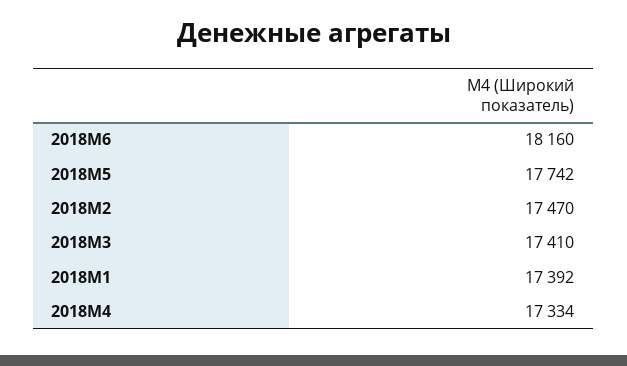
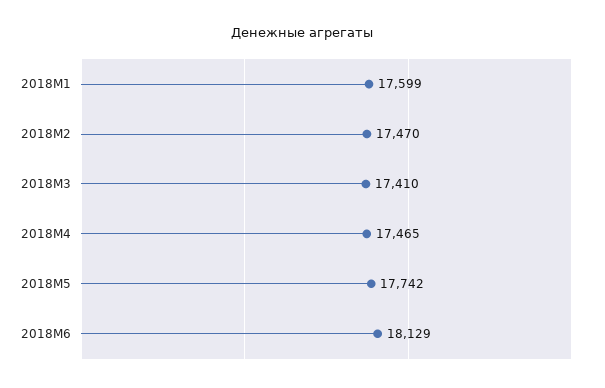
  {
-   "2018M6": 18160,
+   "2018M6": 18129,
    "2018M5": 17742,
    "2018M2": 17470,
    "2018M3": 17410,
-   "2018M1": 17392,
+   "2018M1": 17599,
-   "2018M4": 17334
+   "2018M4": 17465
  }

